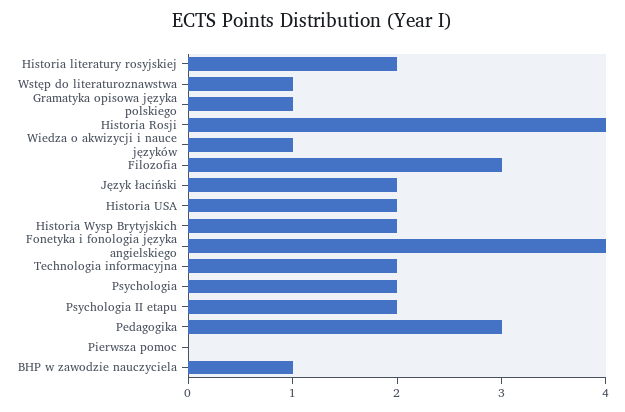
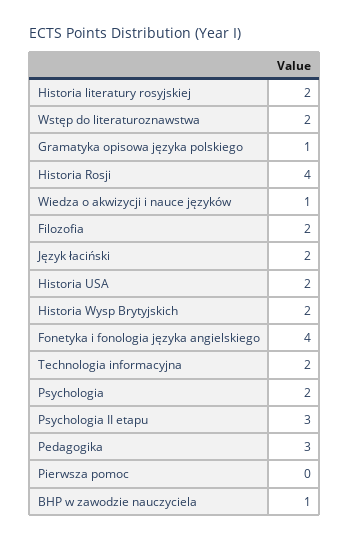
  {
    "Historia literatury rosyjskiej": 2,
-   "Wstęp do literaturoznawstwa": 1,
+   "Wstęp do literaturoznawstwa": 2,
    "Gramatyka opisowa języka polskiego": 1,
    "Historia Rosji": 4,
    "Wiedza o akwizycji i nauce języków": 1,
-   "Filozofia": 3,
+   "Filozofia": 2,
    "Język łaciński": 2,
    "Historia USA": 2,
    "Historia Wysp Brytyjskich": 2,
    "Fonetyka i fonologia języka angielskiego": 4,
    "Technologia informacyjna": 2,
    "Psychologia": 2,
-   "Psychologia II etapu": 2,
+   "Psychologia II etapu": 3,
    "Pedagogika": 3,
    "Pierwsza pomoc": 0,
    "BHP w zawodzie nauczyciela": 1
  }

